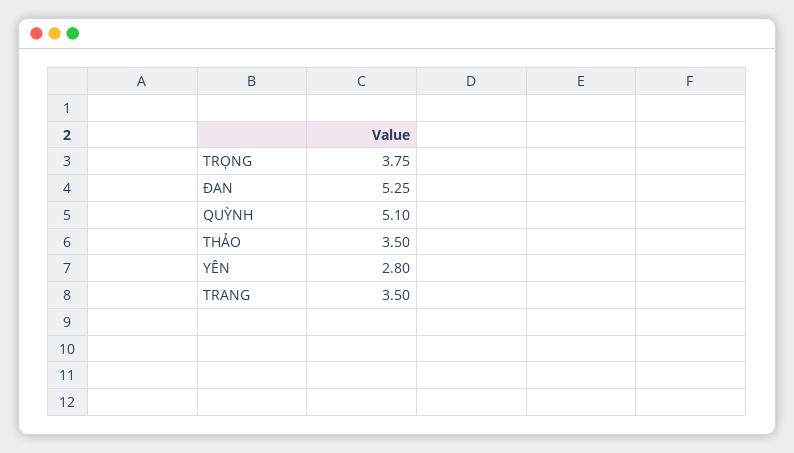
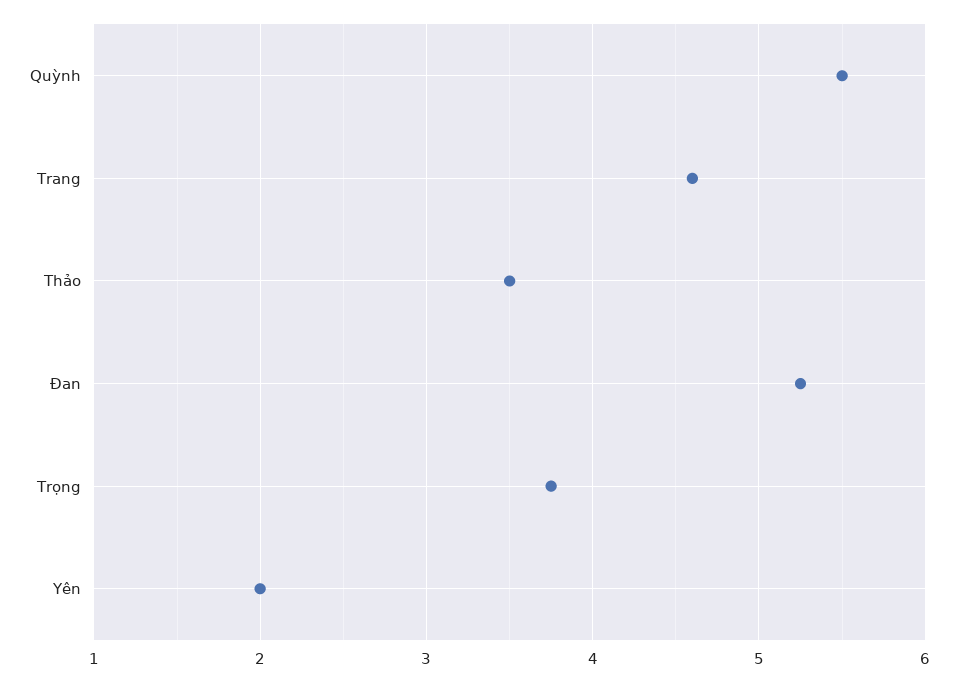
  {
    "TRỌNG": 3.75,
    "ĐAN": 5.25,
-   "QUỲNH": 5.1,
+   "QUỲNH": 5.5,
    "THẢO": 3.5,
-   "YÊN": 2.8,
+   "YÊN": 2,
-   "TRANG": 3.5
+   "TRANG": 4.6
  }

